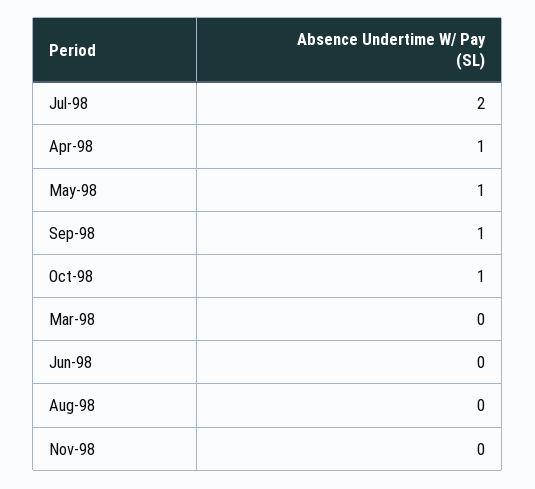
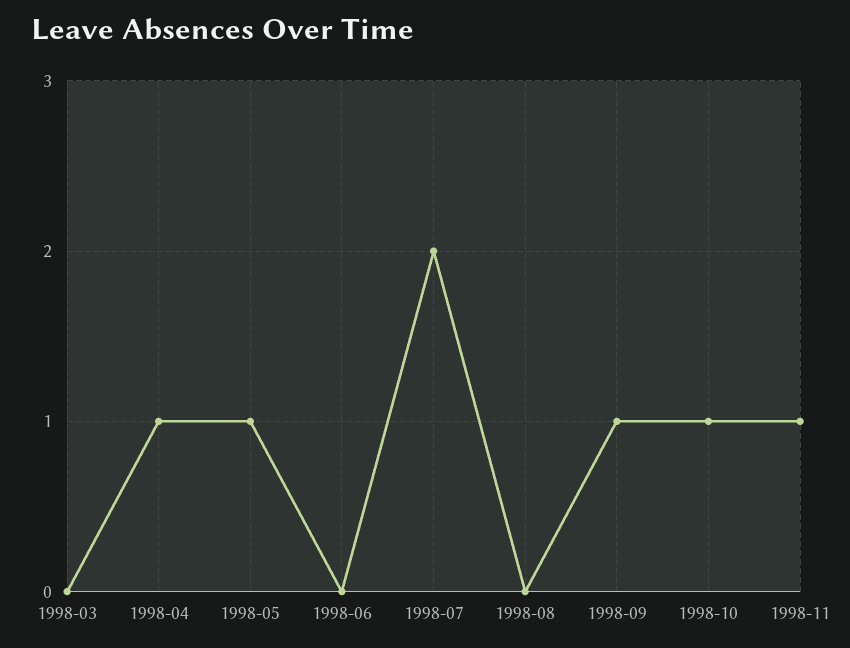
  {
    "Jul-98": 2,
    "Apr-98": 1,
    "May-98": 1,
    "Sep-98": 1,
    "Oct-98": 1,
    "Mar-98": 0,
    "Jun-98": 0,
    "Aug-98": 0,
-   "Nov-98": 0
+   "Nov-98": 1
  }

